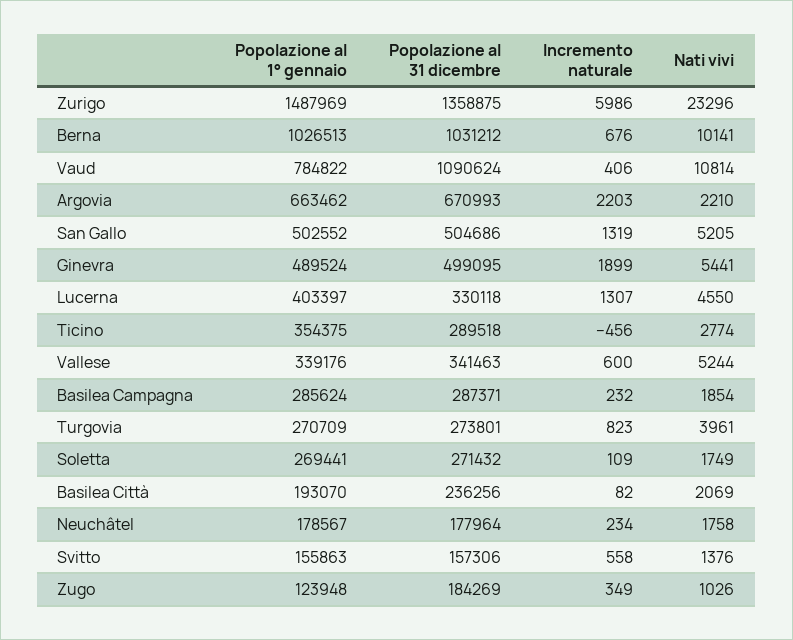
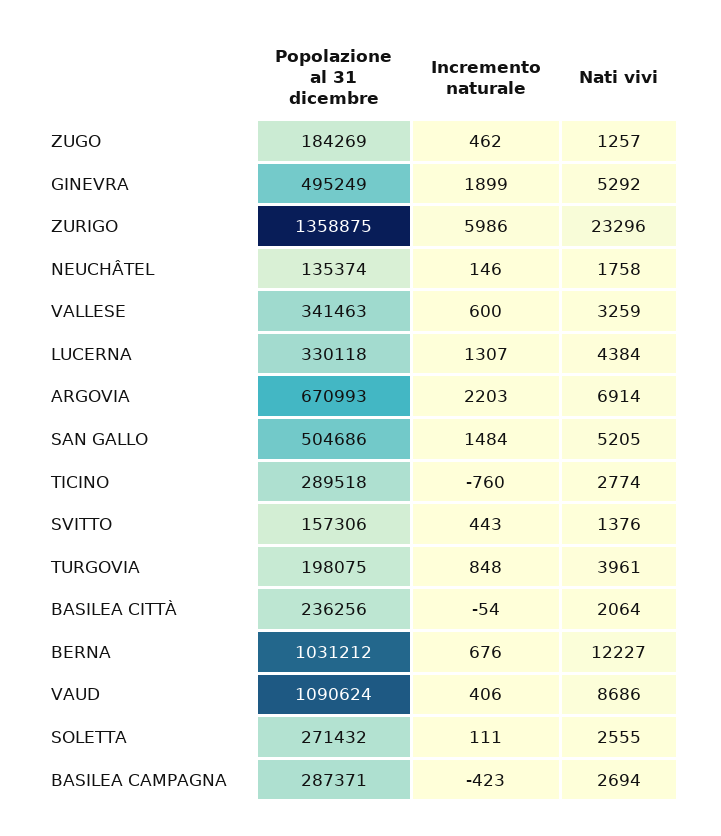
  {
-   "Popolazione al 1° gennaio": {
-     "Zurigo": 1487969,
-     "Berna": 1026513,
-     "Vaud": 784822,
-     "Argovia": 663462,
-     "San Gallo": 502552,
-     "Ginevra": 489524,
-     "Lucerna": 403397,
-     "Ticino": 354375,
-     "Vallese": 339176,
-     "Basilea Campagna": 285624,
-     "Turgovia": 270709,
-     "Soletta": 269441,
-     "Basilea Città": 193070,
-     "Neuchâtel": 178567,
-     "Svitto": 155863,
-     "Zugo": 123948
-   },
    "Popolazione al 31 dicembre": {
      "Zurigo": 1358875,
      "Berna": 1031212,
      "Vaud": 1090624,
      "Argovia": 670993,
      "San Gallo": 504686,
-     "Ginevra": 499095,
+     "Ginevra": 495249,
      "Lucerna": 330118,
      "Ticino": 289518,
      "Vallese": 341463,
      "Basilea Campagna": 287371,
-     "Turgovia": 273801,
+     "Turgovia": 198075,
      "Soletta": 271432,
      "Basilea Città": 236256,
-     "Neuchâtel": 177964,
+     "Neuchâtel": 135374,
      "Svitto": 157306,
      "Zugo": 184269
    },
    "Incremento naturale": {
      "Zurigo": 5986,
      "Berna": 676,
      "Vaud": 406,
      "Argovia": 2203,
-     "San Gallo": 1319,
+     "San Gallo": 1484,
      "Ginevra": 1899,
      "Lucerna": 1307,
-     "Ticino": -456,
+     "Ticino": -760,
      "Vallese": 600,
-     "Basilea Campagna": 232,
+     "Basilea Campagna": -423,
-     "Turgovia": 823,
+     "Turgovia": 848,
-     "Soletta": 109,
+     "Soletta": 111,
-     "Basilea Città": 82,
+     "Basilea Città": -54,
-     "Neuchâtel": 234,
+     "Neuchâtel": 146,
-     "Svitto": 558,
+     "Svitto": 443,
-     "Zugo": 349
+     "Zugo": 462
    },
    "Nati vivi": {
      "Zurigo": 23296,
-     "Berna": 10141,
+     "Berna": 12227,
-     "Vaud": 10814,
+     "Vaud": 8686,
-     "Argovia": 2210,
+     "Argovia": 6914,
      "San Gallo": 5205,
-     "Ginevra": 5441,
+     "Ginevra": 5292,
-     "Lucerna": 4550,
+     "Lucerna": 4384,
      "Ticino": 2774,
-     "Vallese": 5244,
+     "Vallese": 3259,
-     "Basilea Campagna": 1854,
+     "Basilea Campagna": 2694,
      "Turgovia": 3961,
-     "Soletta": 1749,
+     "Soletta": 2555,
-     "Basilea Città": 2069,
+     "Basilea Città": 2064,
      "Neuchâtel": 1758,
      "Svitto": 1376,
-     "Zugo": 1026
+     "Zugo": 1257
    }
  }

